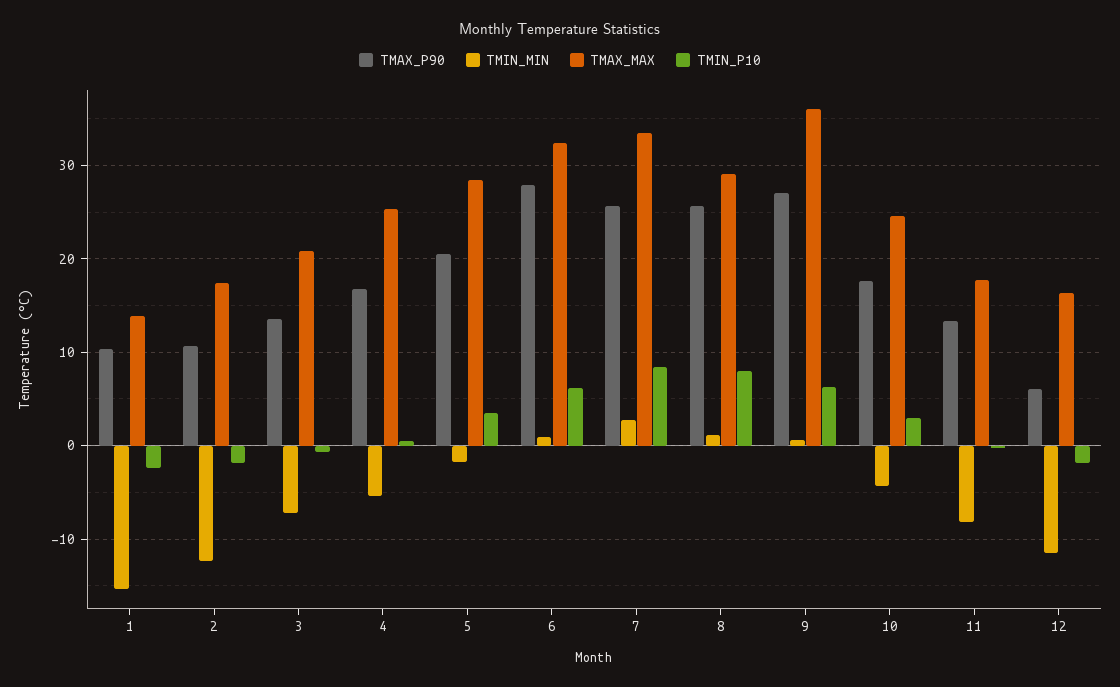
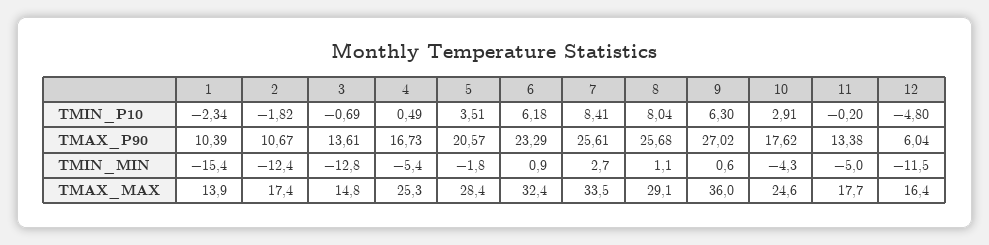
  {
    "TMAX_P90": {
      "1": 10.39,
      "2": 10.67,
      "3": 13.61,
      "4": 16.73,
      "5": 20.57,
-     "6": 28,
+     "6": 23.29,
      "7": 25.61,
      "8": 25.68,
      "9": 27.02,
      "10": 17.62,
      "11": 13.38,
      "12": 6.04
    },
    "TMIN_MIN": {
      "1": -15.4,
      "2": -12.4,
-     "3": -7,
+     "3": -12.8,
      "4": -5.4,
      "5": -1.8,
      "6": 0.9,
      "7": 2.7,
      "8": 1.1,
      "9": 0.6,
      "10": -4.3,
-     "11": -8,
+     "11": -5,
      "12": -11.5
    },
    "TMAX_MAX": {
      "1": 13.9,
      "2": 17.4,
-     "3": 21,
+     "3": 14.8,
      "4": 25.3,
      "5": 28.4,
      "6": 32.4,
      "7": 33.5,
      "8": 29.1,
      "9": 36,
      "10": 24.6,
      "11": 17.7,
      "12": 16.4
    },
    "TMIN_P10": {
      "1": -2.34,
      "2": -1.82,
      "3": -0.69,
      "4": 0.49,
      "5": 3.51,
      "6": 6.18,
      "7": 8.41,
      "8": 8.04,
      "9": 6.3,
      "10": 2.91,
      "11": -0.2,
-     "12": -2
+     "12": -4.8
    }
  }

